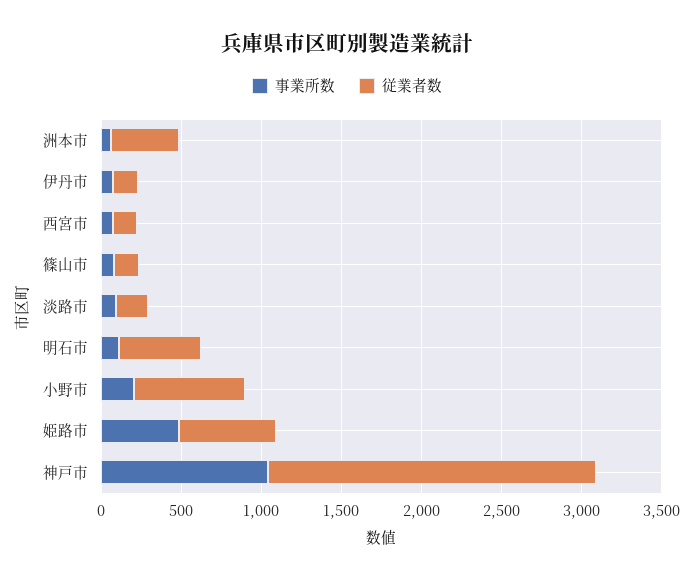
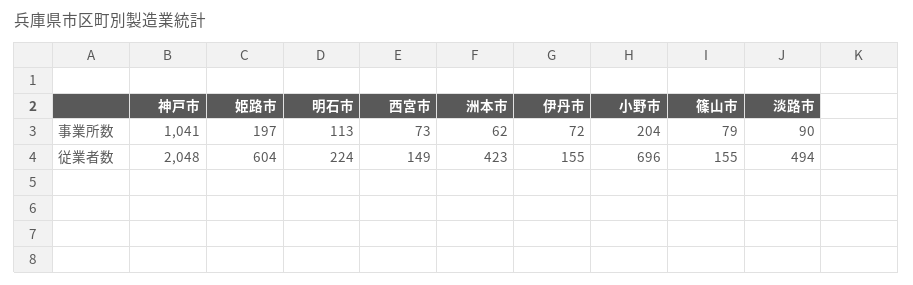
  {
    "事業所数": {
      "洲本市": 62,
      "伊丹市": 72,
      "西宮市": 73,
      "篠山市": 79,
      "淡路市": 90,
      "明石市": 113,
      "小野市": 204,
-     "姫路市": 500,
+     "姫路市": 197,
      "神戸市": 1041
    },
    "従業者数": {
      "洲本市": 423,
      "伊丹市": 155,
      "西宮市": 149,
      "篠山市": 155,
-     "淡路市": 200,
+     "淡路市": 494,
-     "明石市": 500,
+     "明石市": 224,
      "小野市": 696,
      "姫路市": 604,
      "神戸市": 2048
    }
  }

